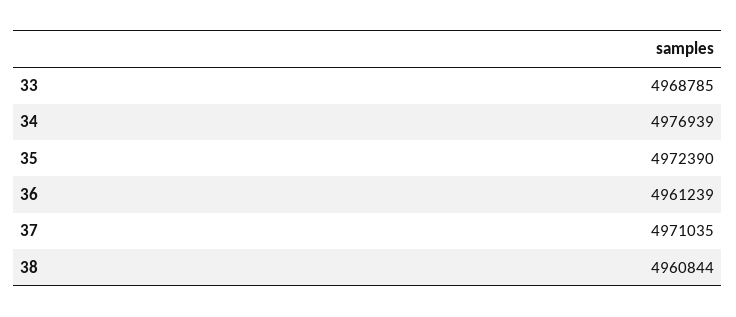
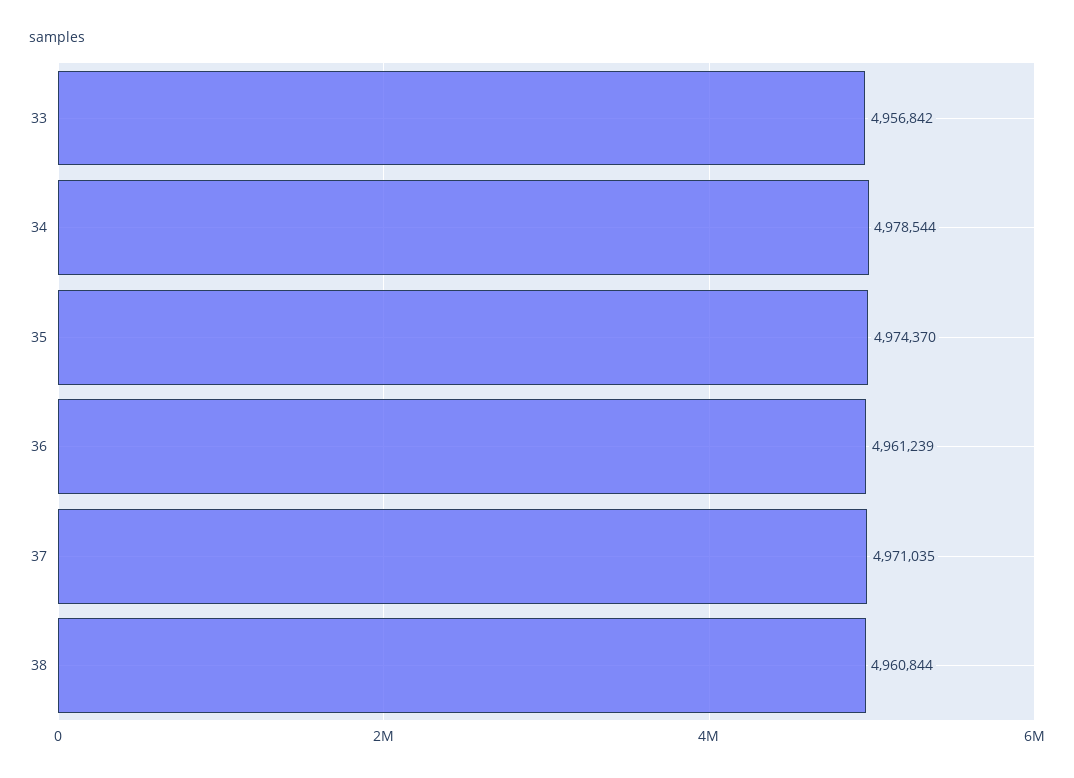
  {
-   "33": 4968785,
+   "33": 4956842,
-   "34": 4976939,
+   "34": 4978544,
-   "35": 4972390,
+   "35": 4974370,
    "36": 4961239,
    "37": 4971035,
    "38": 4960844
  }

